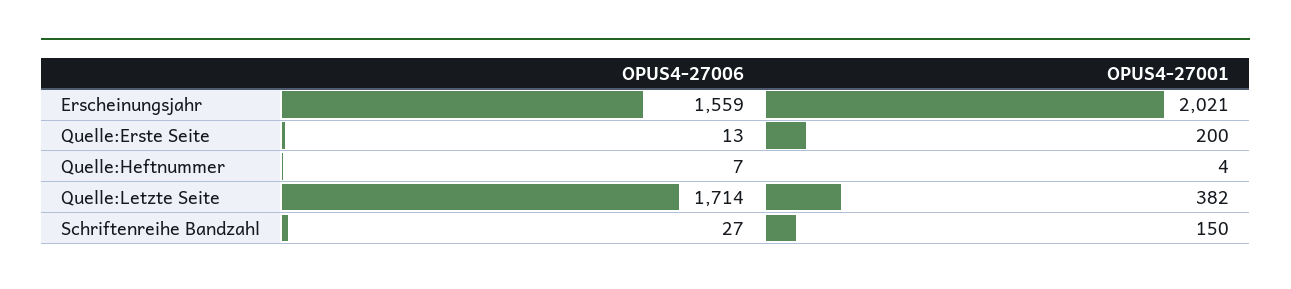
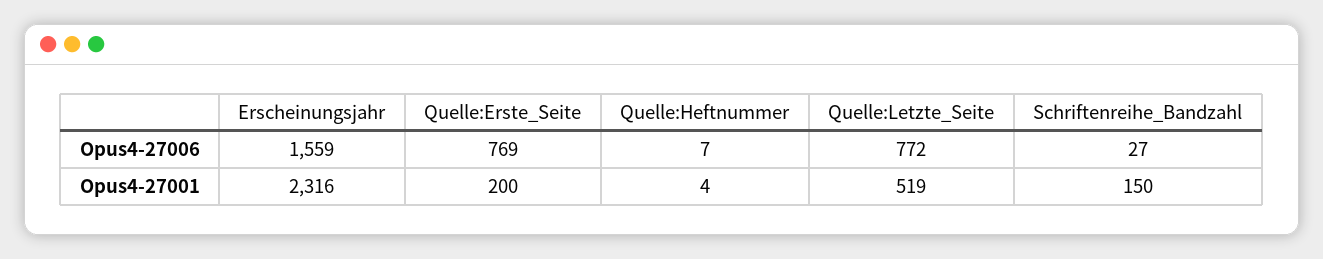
  {
    "OPUS4-27006": {
      "Erscheinungsjahr": 1559,
-     "Quelle:Erste Seite": 13,
+     "Quelle:Erste Seite": 769,
      "Quelle:Heftnummer": 7,
-     "Quelle:Letzte Seite": 1714,
+     "Quelle:Letzte Seite": 772,
      "Schriftenreihe Bandzahl": 27
    },
    "OPUS4-27001": {
-     "Erscheinungsjahr": 2021,
+     "Erscheinungsjahr": 2316,
      "Quelle:Erste Seite": 200,
      "Quelle:Heftnummer": 4,
-     "Quelle:Letzte Seite": 382,
+     "Quelle:Letzte Seite": 519,
      "Schriftenreihe Bandzahl": 150
    }
  }

